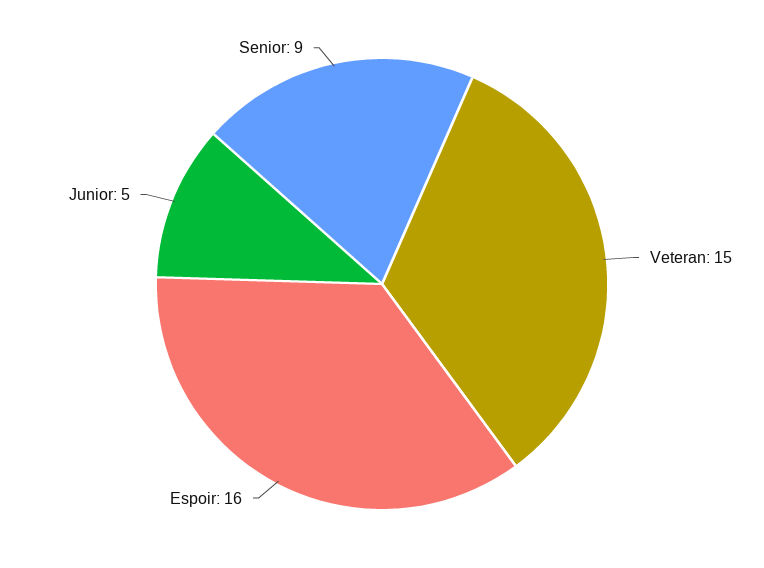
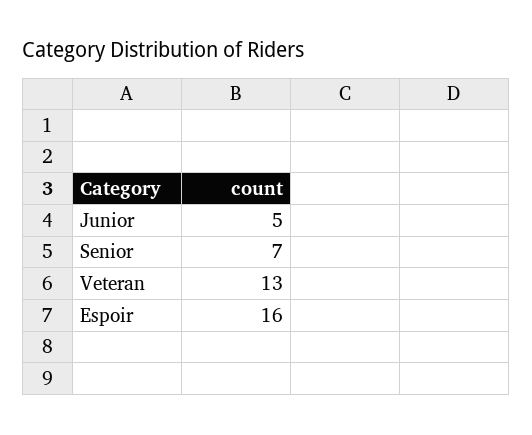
  {
-   "Veteran": 15,
+   "Veteran": 13,
    "Espoir": 16,
    "Junior": 5,
-   "Senior": 9
+   "Senior": 7
  }

